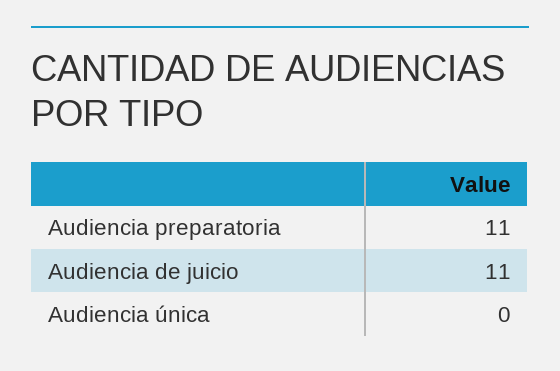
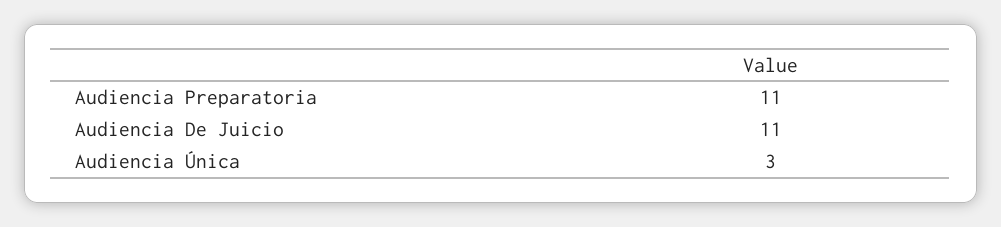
  {
    "Audiencia preparatoria": 11,
    "Audiencia de juicio": 11,
-   "Audiencia única": 0
+   "Audiencia única": 3
  }

